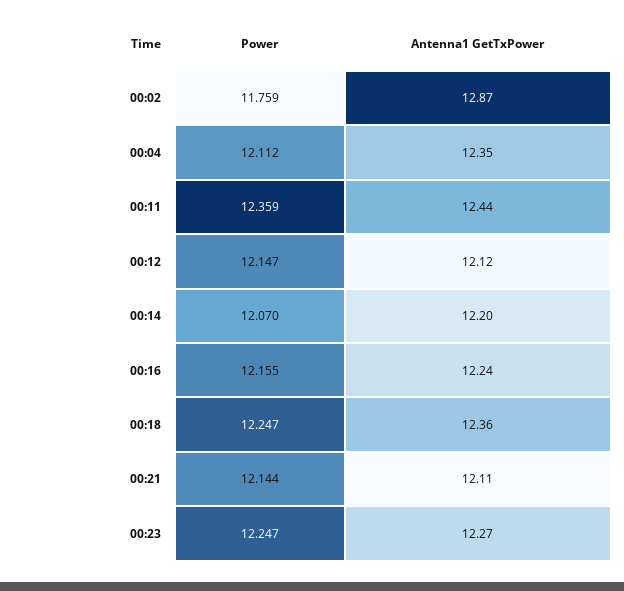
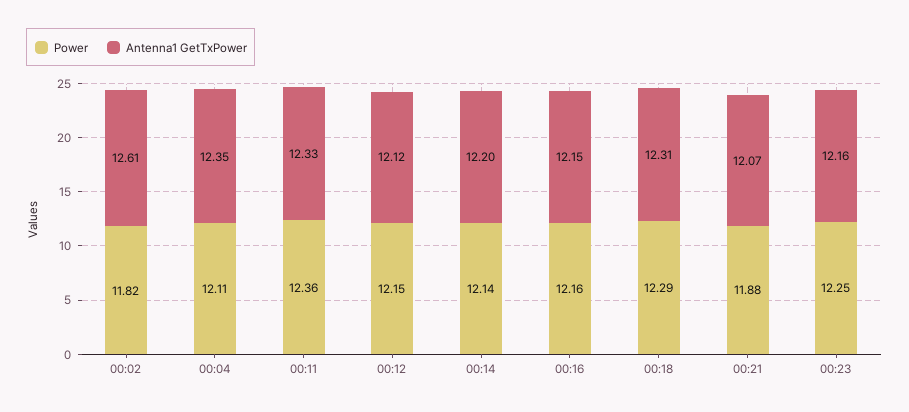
  {
    "Power": {
-     "00:02": 11.759,
+     "00:02": 11.82,
      "00:04": 12.112,
      "00:11": 12.359,
      "00:12": 12.147,
-     "00:14": 12.07,
+     "00:14": 12.14,
      "00:16": 12.155,
-     "00:18": 12.247,
+     "00:18": 12.29,
-     "00:21": 12.144,
+     "00:21": 11.88,
      "00:23": 12.247
    },
    "Antenna1 GetTxPower": {
-     "00:02": 12.87,
+     "00:02": 12.61,
      "00:04": 12.35,
-     "00:11": 12.44,
+     "00:11": 12.33,
      "00:12": 12.12,
      "00:14": 12.2,
-     "00:16": 12.24,
+     "00:16": 12.15,
-     "00:18": 12.36,
+     "00:18": 12.31,
-     "00:21": 12.11,
+     "00:21": 12.07,
-     "00:23": 12.27
+     "00:23": 12.16
    }
  }

